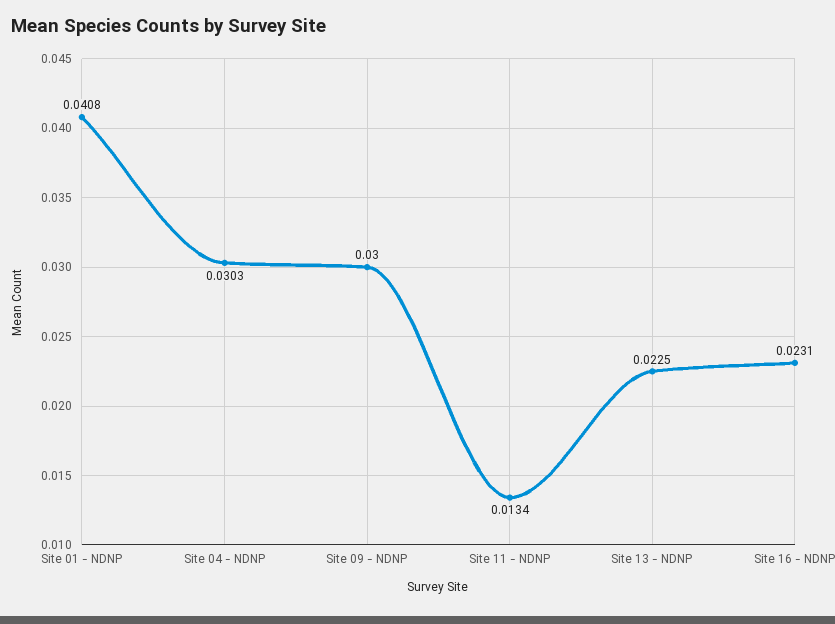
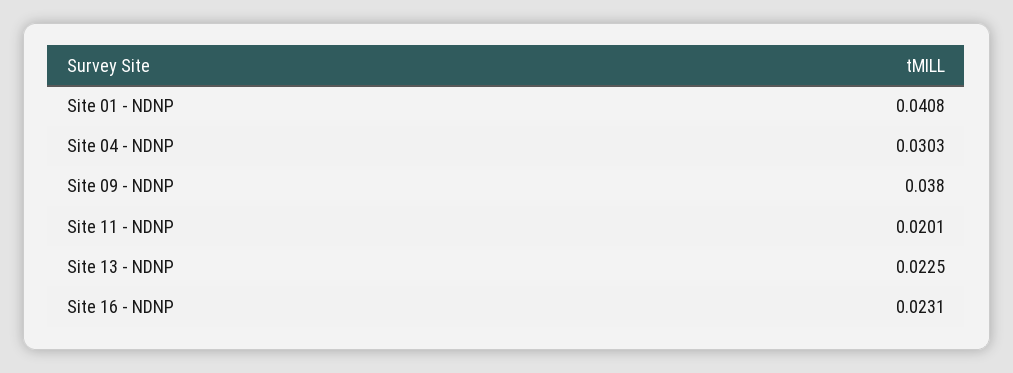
  {
    "Site 01 - NDNP": 0.0408,
    "Site 04 - NDNP": 0.0303,
-   "Site 09 - NDNP": 0.03,
+   "Site 09 - NDNP": 0.038,
-   "Site 11 - NDNP": 0.0134,
+   "Site 11 - NDNP": 0.0201,
    "Site 13 - NDNP": 0.0225,
    "Site 16 - NDNP": 0.0231
  }

